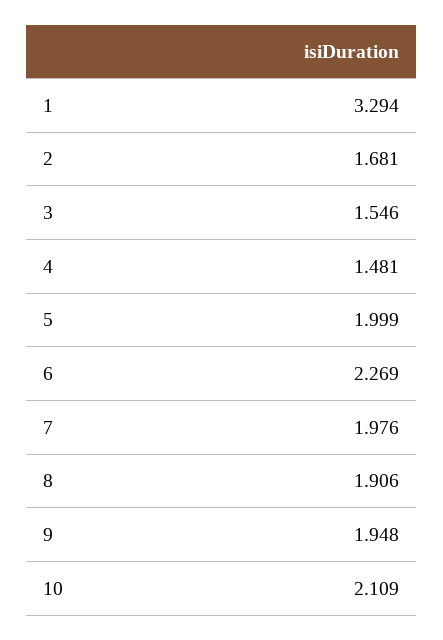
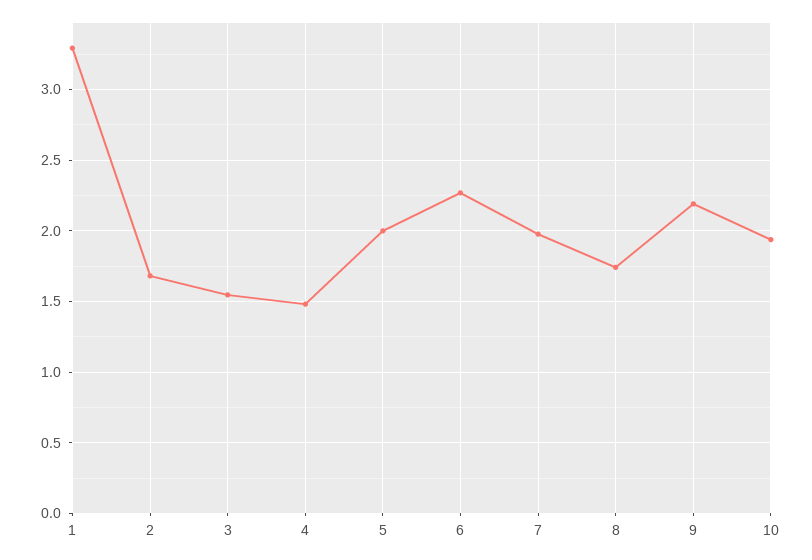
  {
    "1": 3.294,
    "2": 1.681,
    "3": 1.546,
    "4": 1.481,
    "5": 1.999,
    "6": 2.269,
    "7": 1.976,
-   "8": 1.906,
+   "8": 1.75,
-   "9": 1.948,
+   "9": 2.2,
-   "10": 2.109
+   "10": 1.95
  }

